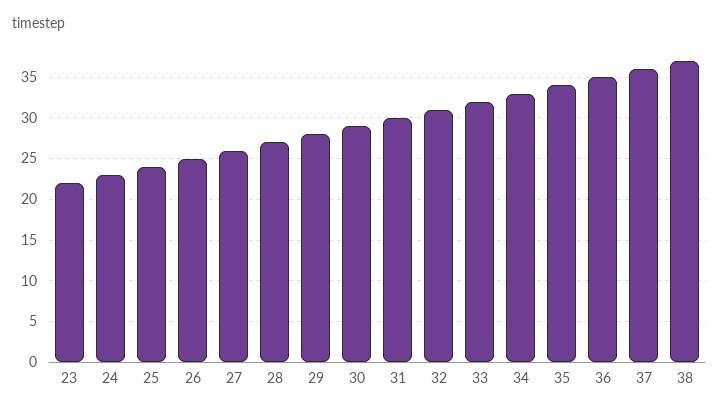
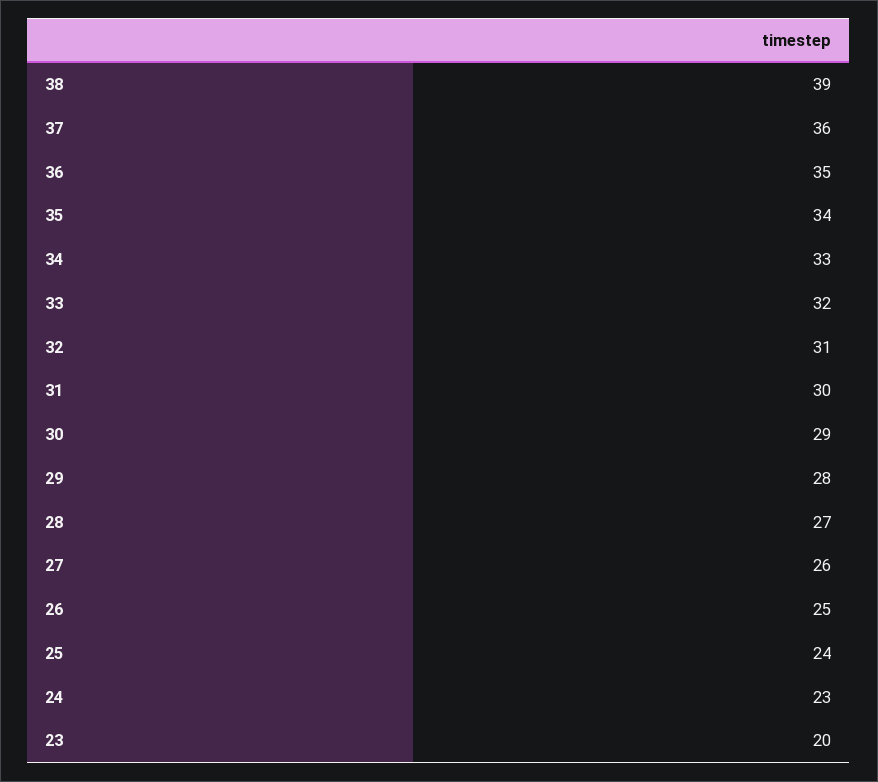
  {
-   "23": 22,
+   "23": 20,
    "24": 23,
    "25": 24,
    "26": 25,
    "27": 26,
    "28": 27,
    "29": 28,
    "30": 29,
    "31": 30,
    "32": 31,
    "33": 32,
    "34": 33,
    "35": 34,
    "36": 35,
    "37": 36,
-   "38": 37
+   "38": 39
  }

